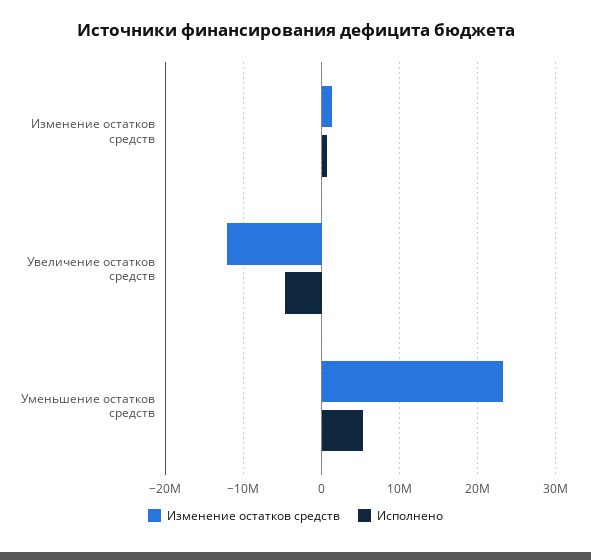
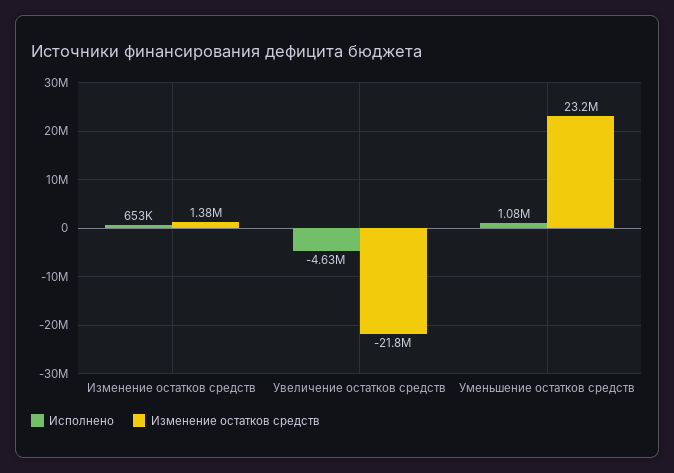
  {
    "Изменение остатков средств": {
      "Изменение остатков средств": 1380000,
-     "Увеличение остатков средств": -12000000,
+     "Увеличение остатков средств": -21800000,
      "Уменьшение остатков средств": 23200000
    },
    "Исполнено": {
      "Изменение остатков средств": 653000,
      "Увеличение остатков средств": -4630000,
-     "Уменьшение остатков средств": 5000000
+     "Уменьшение остатков средств": 1080000
    }
  }

